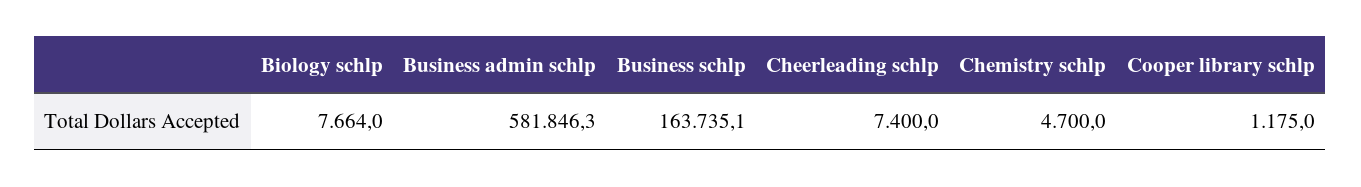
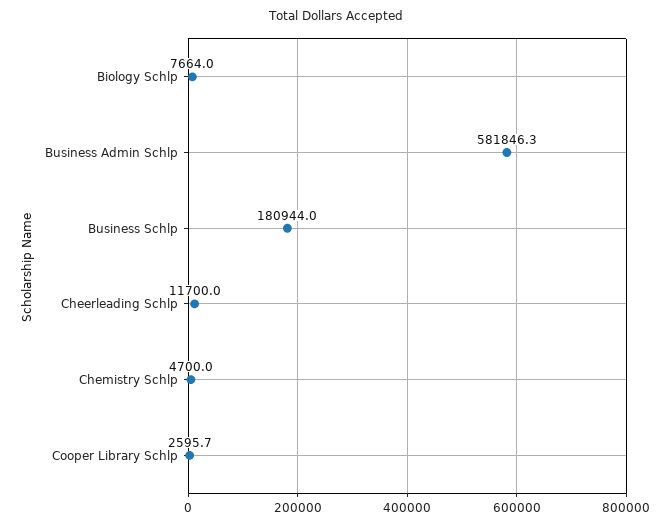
  {
    "Biology schlp": 7664,
    "Business admin schlp": 581846.3,
-   "Business schlp": 163735.1,
+   "Business schlp": 180944,
-   "Cheerleading schlp": 7400,
+   "Cheerleading schlp": 11700,
    "Chemistry schlp": 4700,
-   "Cooper library schlp": 1175
+   "Cooper library schlp": 2595.7
  }

